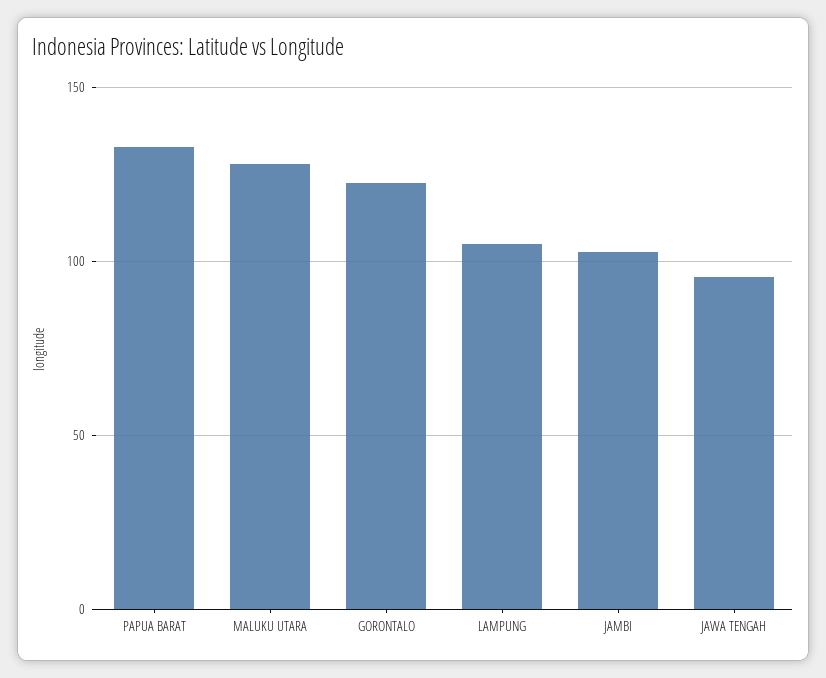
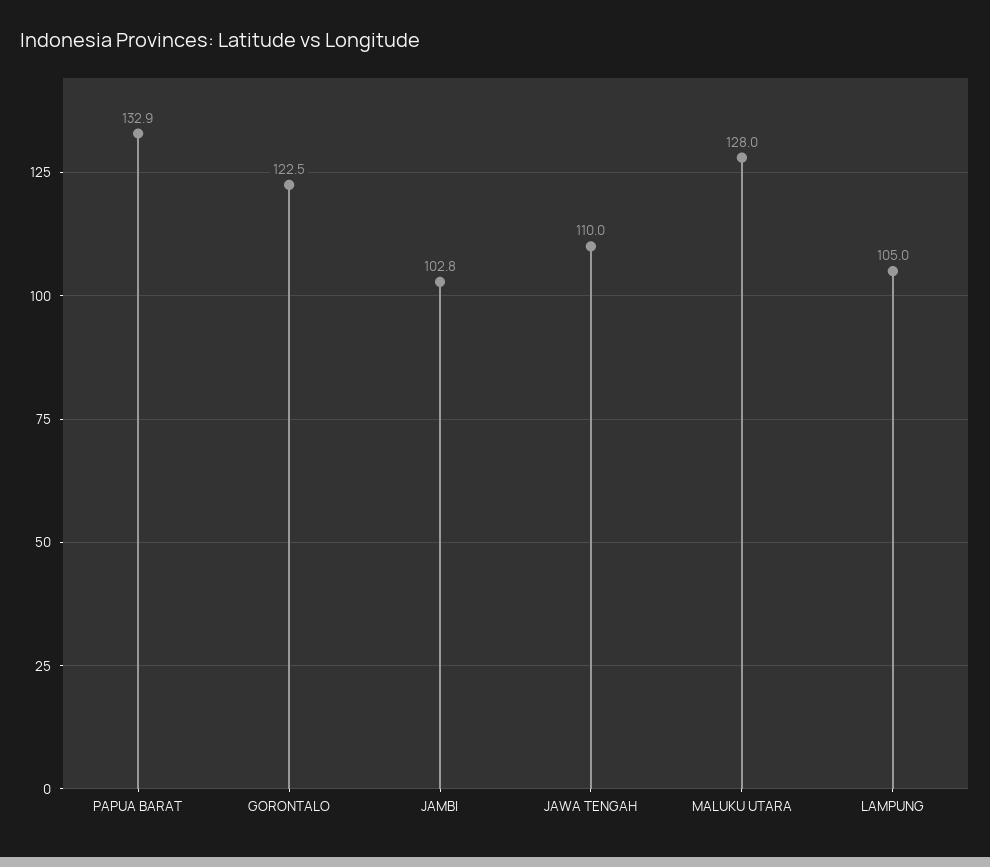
  {
    "PAPUA BARAT": 132.9,
    "MALUKU UTARA": 128,
    "GORONTALO": 122.5,
    "LAMPUNG": 105,
    "JAMBI": 102.8,
-   "JAWA TENGAH": 95
+   "JAWA TENGAH": 110
  }

